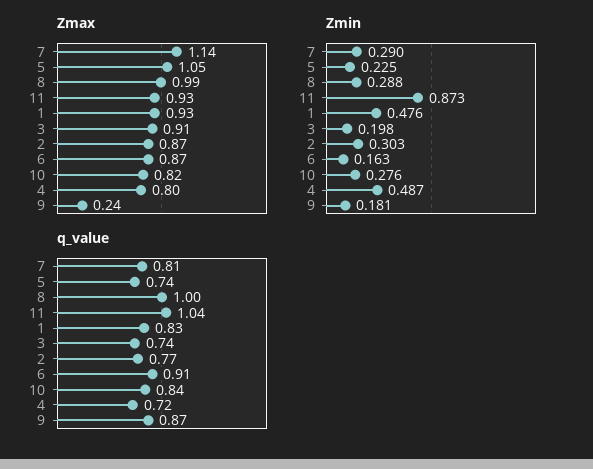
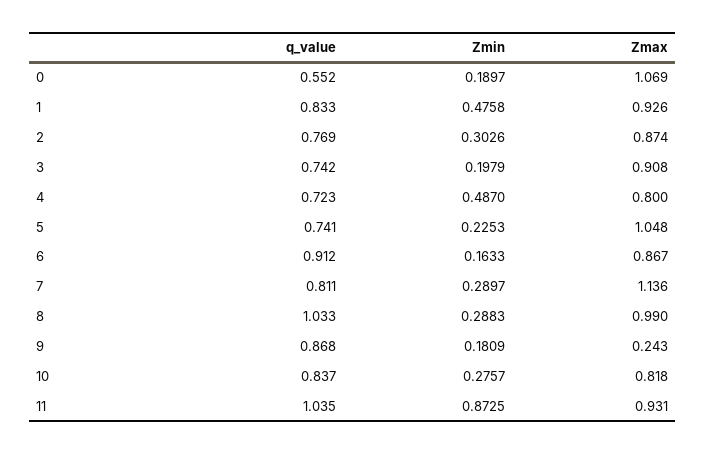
  {
    "Zmax": {
      "7": 1.136,
      "5": 1.048,
      "8": 0.99,
      "11": 0.931,
      "1": 0.926,
      "3": 0.908,
      "2": 0.874,
      "6": 0.867,
      "10": 0.818,
      "4": 0.8,
-     "9": 0.243
+     "9": 0.243,
+     "0": 1.069
    },
    "Zmin": {
      "7": 0.2897,
      "5": 0.2253,
      "8": 0.2883,
      "11": 0.8725,
      "1": 0.4758,
      "3": 0.1979,
      "2": 0.3026,
      "6": 0.1633,
      "10": 0.2757,
      "4": 0.487,
-     "9": 0.1809
+     "9": 0.1809,
+     "0": 0.1897
    },
    "q_value": {
      "7": 0.811,
      "5": 0.741,
-     "8": 1,
+     "8": 1.033,
      "11": 1.035,
      "1": 0.833,
      "3": 0.742,
      "2": 0.769,
      "6": 0.912,
      "10": 0.837,
      "4": 0.723,
-     "9": 0.868
+     "9": 0.868,
+     "0": 0.552
    }
  }

